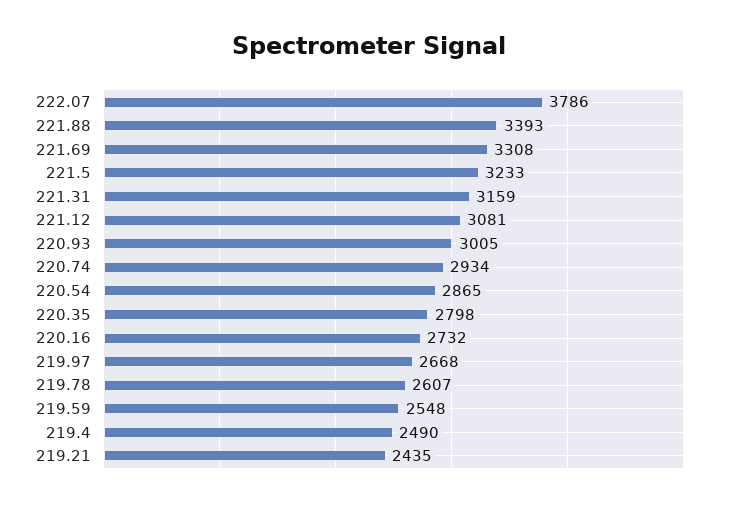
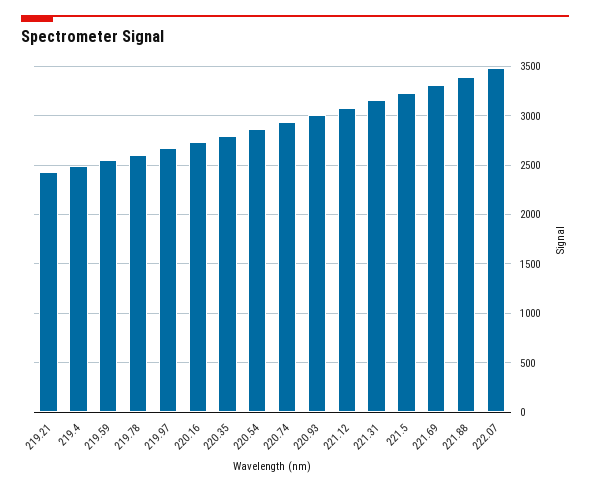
  {
-   "222.07": 3786,
+   "222.07": 3500,
    "221.88": 3393,
    "221.69": 3308,
    "221.5": 3233,
    "221.31": 3159,
    "221.12": 3081,
    "220.93": 3005,
    "220.74": 2934,
    "220.54": 2865,
    "220.35": 2798,
    "220.16": 2732,
    "219.97": 2668,
    "219.78": 2607,
    "219.59": 2548,
    "219.4": 2490,
    "219.21": 2435
  }

